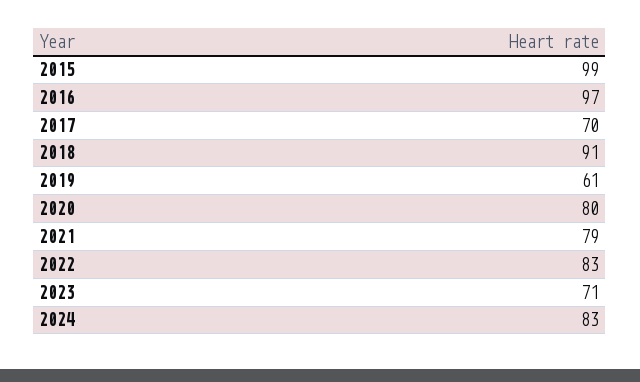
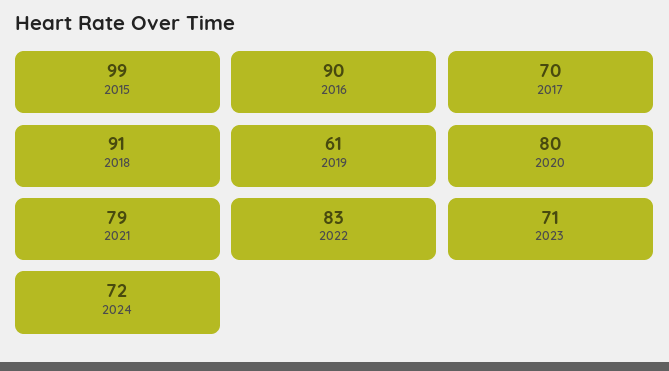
  {
    "2015": 99,
-   "2016": 97,
+   "2016": 90,
    "2017": 70,
    "2018": 91,
    "2019": 61,
    "2020": 80,
    "2021": 79,
    "2022": 83,
    "2023": 71,
-   "2024": 83
+   "2024": 72
  }

